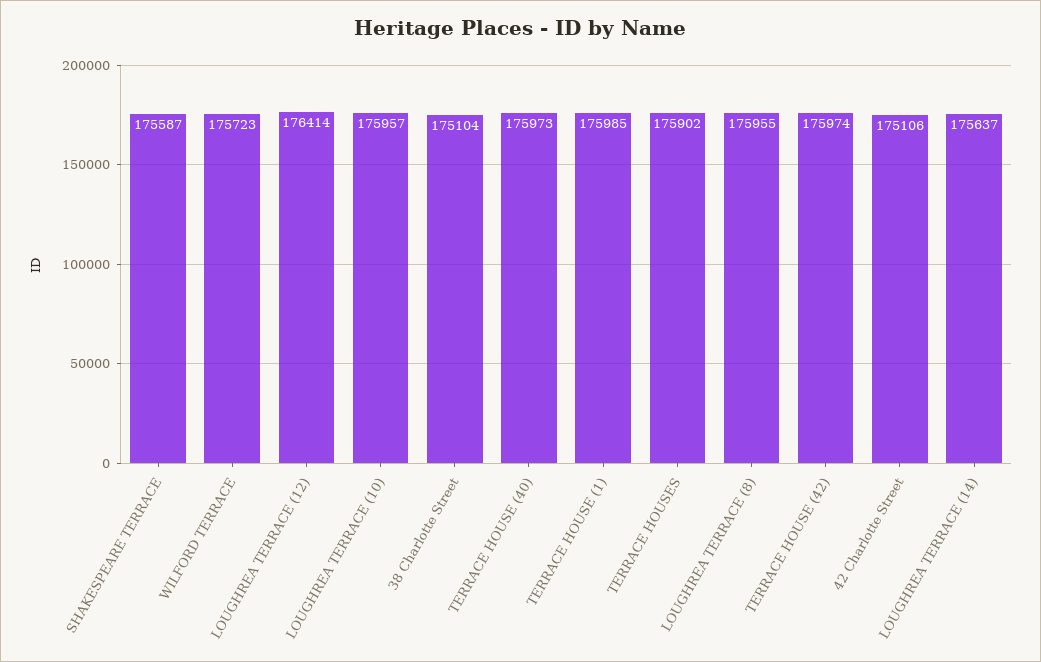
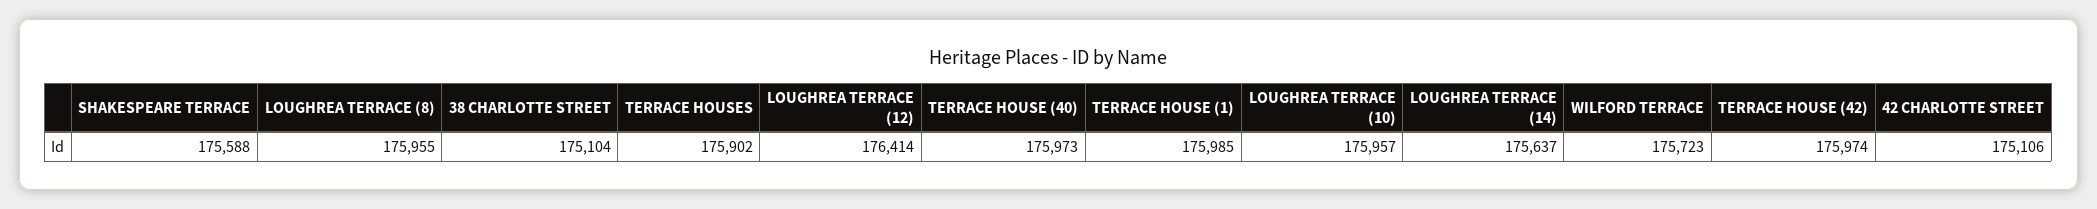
  {
-   "SHAKESPEARE TERRACE": 175587,
+   "SHAKESPEARE TERRACE": 175588,
    "WILFORD TERRACE": 175723,
    "LOUGHREA TERRACE (12)": 176414,
    "LOUGHREA TERRACE (10)": 175957,
    "38 Charlotte Street": 175104,
    "TERRACE HOUSE (40)": 175973,
    "TERRACE HOUSE (1)": 175985,
    "TERRACE HOUSES": 175902,
    "LOUGHREA TERRACE (8)": 175955,
    "TERRACE HOUSE (42)": 175974,
    "42 Charlotte Street": 175106,
    "LOUGHREA TERRACE (14)": 175637
  }

